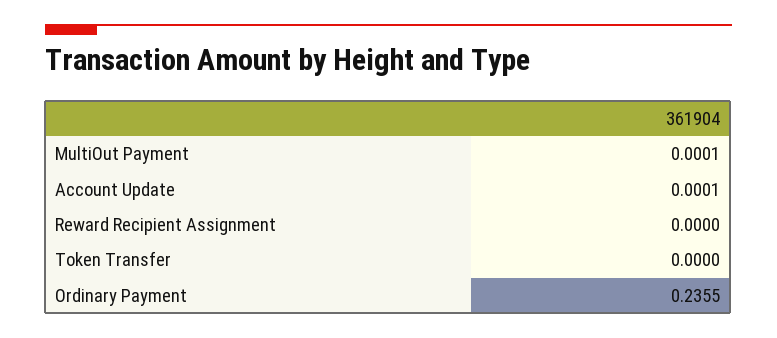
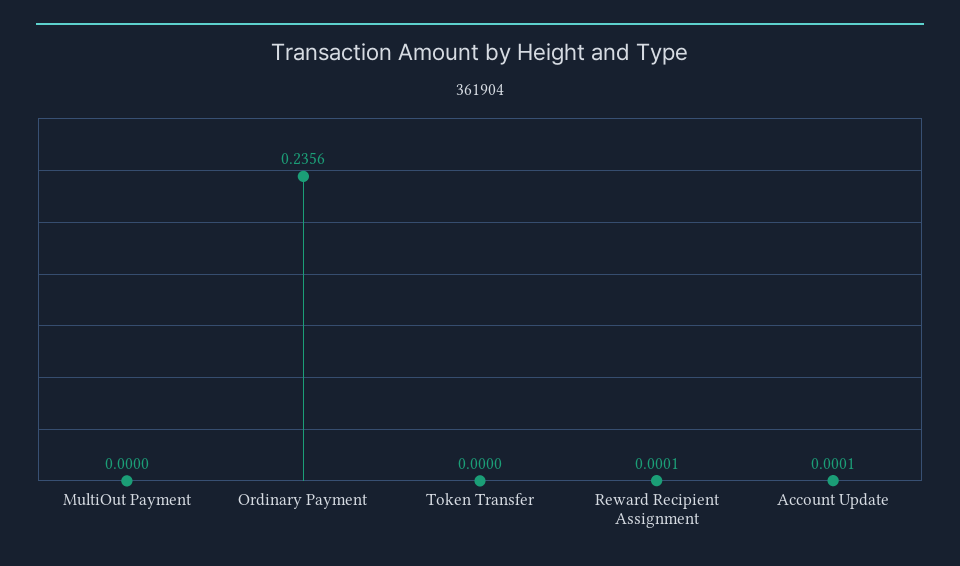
  {
-   "MultiOut Payment": 0.0001,
+   "MultiOut Payment": 0,
    "Account Update": 0.0001,
-   "Reward Recipient Assignment": 0,
+   "Reward Recipient Assignment": 0.0001,
    "Token Transfer": 0,
-   "Ordinary Payment": 0.2355
+   "Ordinary Payment": 0.2356
  }

